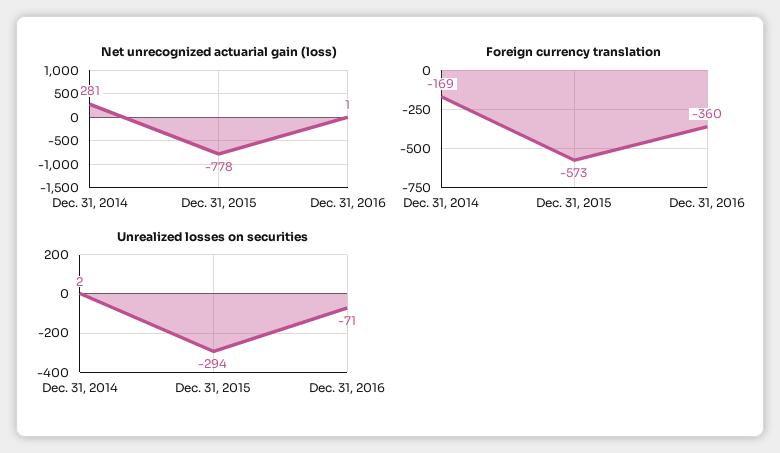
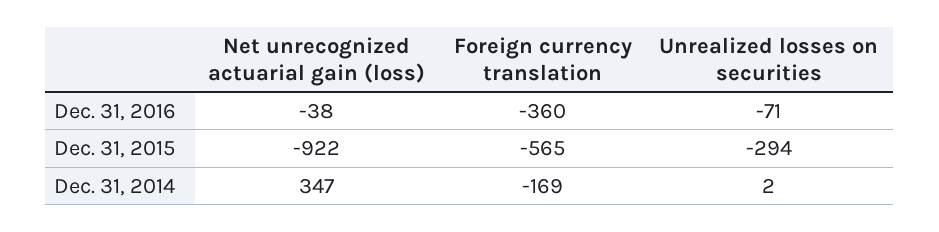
  {
    "Net unrecognized actuarial gain (loss)": {
-     "Dec. 31, 2014": 281,
+     "Dec. 31, 2014": 347,
-     "Dec. 31, 2015": -778,
+     "Dec. 31, 2015": -922,
-     "Dec. 31, 2016": 1
+     "Dec. 31, 2016": -38
    },
    "Foreign currency translation": {
      "Dec. 31, 2014": -169,
-     "Dec. 31, 2015": -573,
+     "Dec. 31, 2015": -565,
      "Dec. 31, 2016": -360
    },
    "Unrealized losses on securities": {
      "Dec. 31, 2014": 2,
      "Dec. 31, 2015": -294,
      "Dec. 31, 2016": -71
    }
  }

